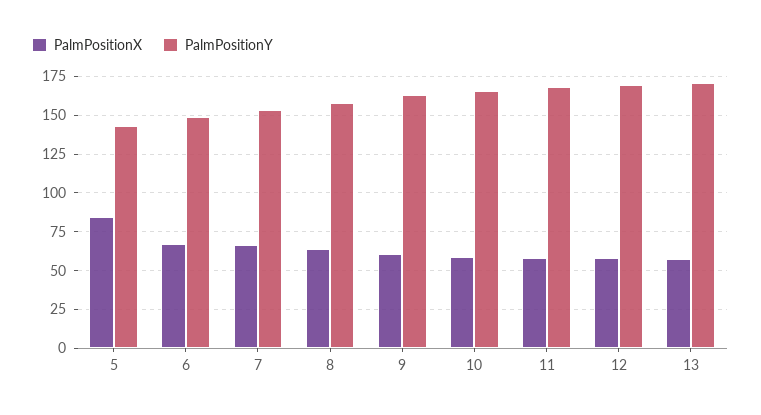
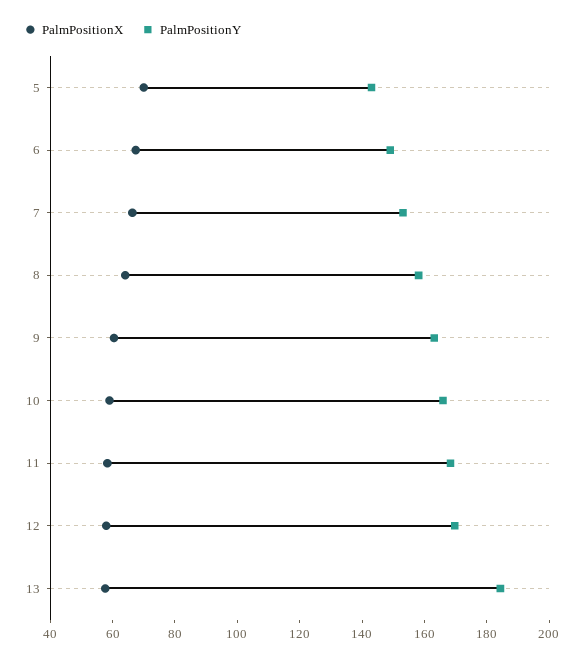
  {
    "PalmPositionX": {
-     "5": 85,
+     "5": 70,
      "6": 65,
      "7": 65,
      "8": 65,
      "9": 60,
      "10": 60,
      "11": 60,
      "12": 60,
      "13": 60
    },
    "PalmPositionY": {
      "5": 145,
      "6": 150,
      "7": 155,
      "8": 160,
      "9": 165,
      "10": 165,
      "11": 170,
      "12": 170,
-     "13": 170
+     "13": 185
    }
  }

